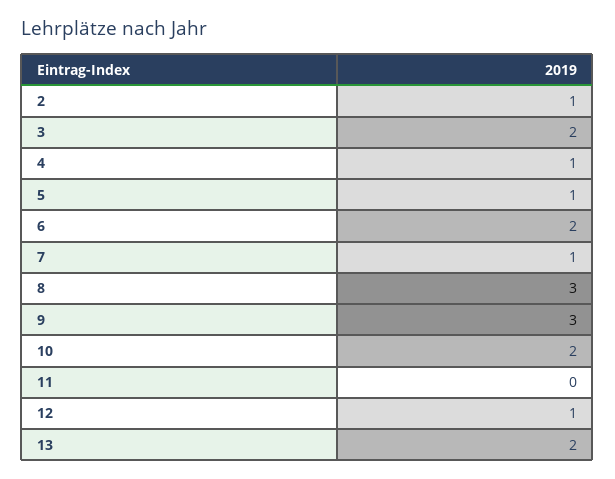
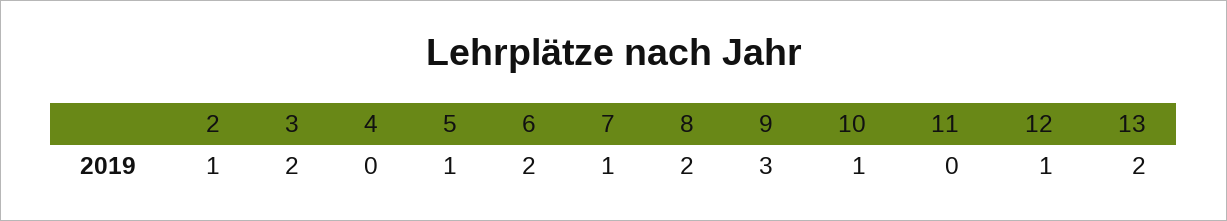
  {
    "2": 1,
    "3": 2,
-   "4": 1,
+   "4": 0,
    "5": 1,
    "6": 2,
    "7": 1,
-   "8": 3,
+   "8": 2,
    "9": 3,
-   "10": 2,
+   "10": 1,
    "11": 0,
    "12": 1,
    "13": 2
  }

